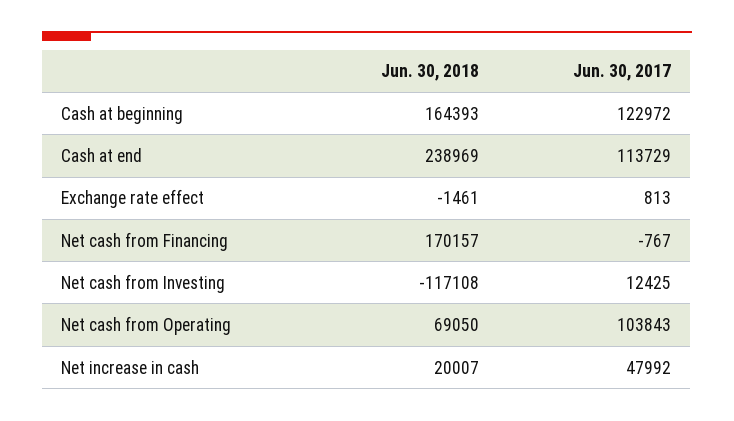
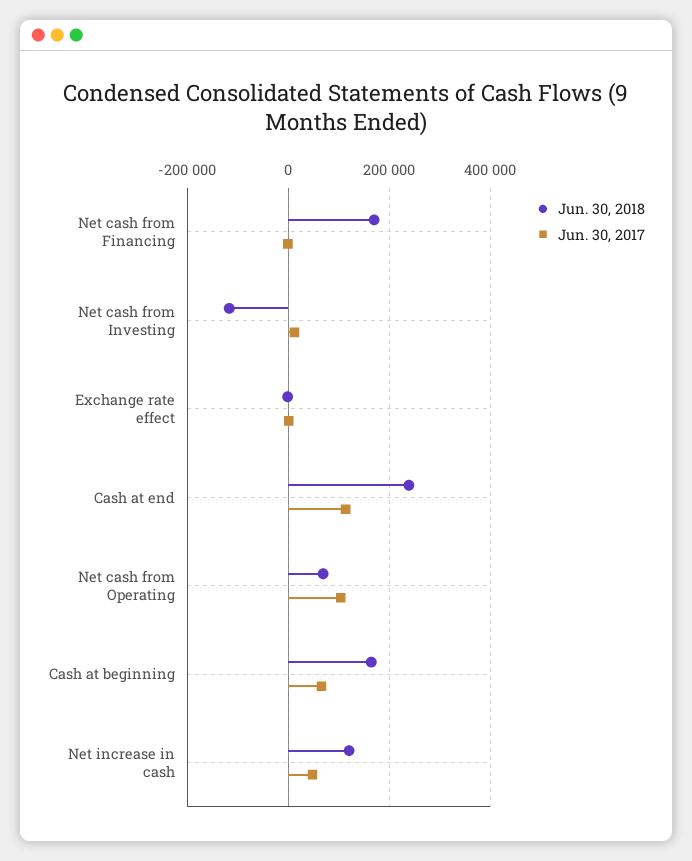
  {
    "Jun. 30, 2018": {
      "Cash at beginning": 164393,
      "Cash at end": 238969,
      "Exchange rate effect": -1461,
      "Net cash from Financing": 170157,
      "Net cash from Investing": -117108,
      "Net cash from Operating": 69050,
-     "Net increase in cash": 20007
+     "Net increase in cash": 120000
    },
    "Jun. 30, 2017": {
-     "Cash at beginning": 122972,
+     "Cash at beginning": 60000,
      "Cash at end": 113729,
      "Exchange rate effect": 813,
      "Net cash from Financing": -767,
      "Net cash from Investing": 12425,
      "Net cash from Operating": 103843,
      "Net increase in cash": 47992
    }
  }

